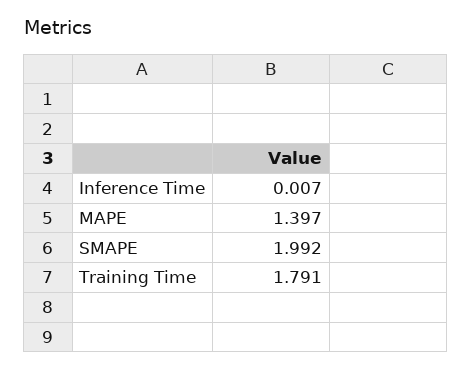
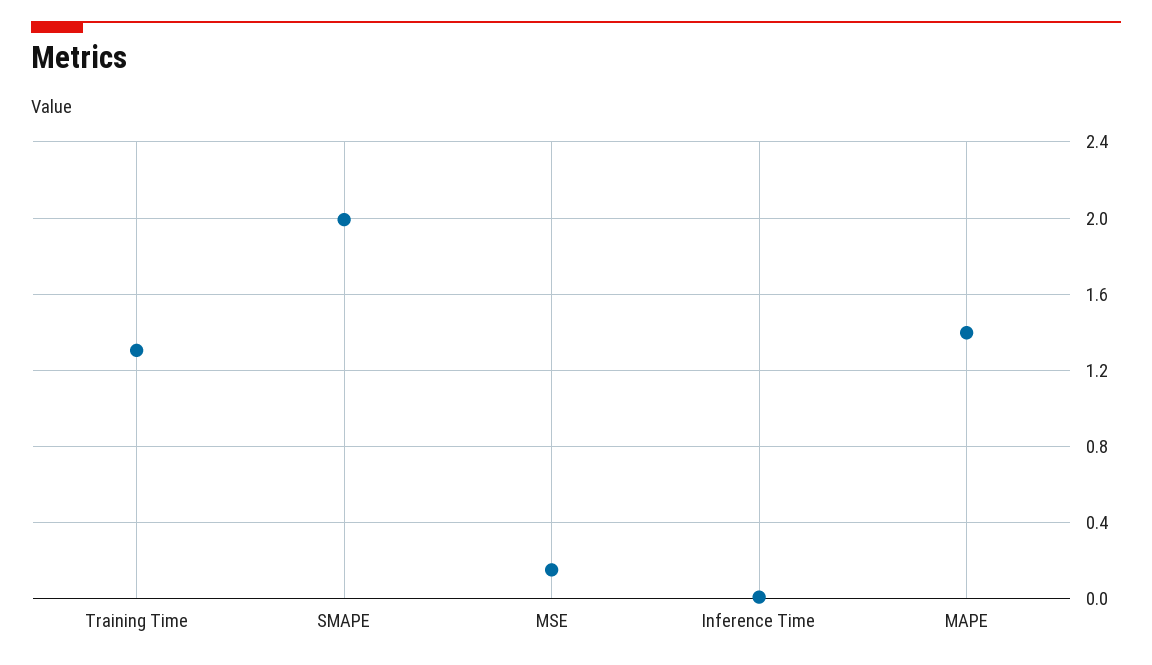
  {
    "Inference Time": 0.007,
    "MAPE": 1.397,
    "SMAPE": 1.992,
-   "Training Time": 1.791
+   "Training Time": 1.3,
+   "MSE": 0.15
  }

